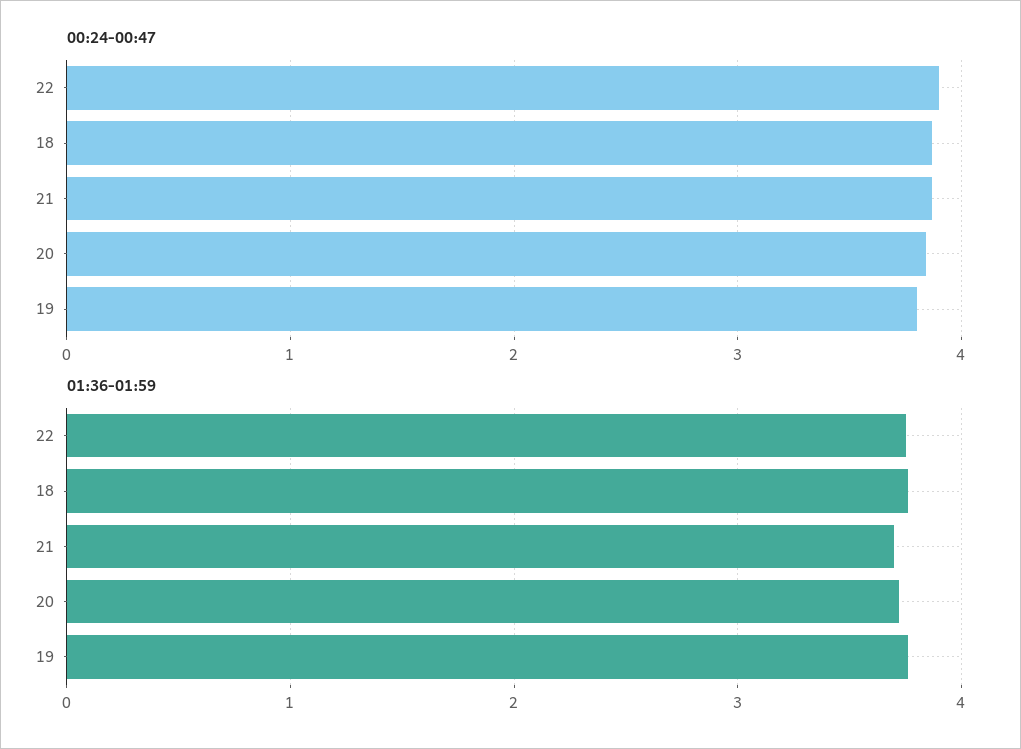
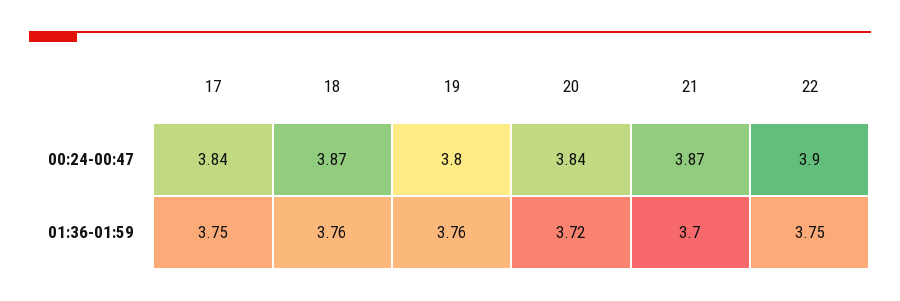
  {
    "00:24-00:47": {
      "22": 3.9,
      "18": 3.87,
      "21": 3.87,
      "20": 3.84,
-     "19": 3.8
+     "19": 3.8,
+     "17": 3.84
    },
    "01:36-01:59": {
      "22": 3.75,
      "18": 3.76,
      "21": 3.7,
      "20": 3.72,
-     "19": 3.76
+     "19": 3.76,
+     "17": 3.75
    }
  }

